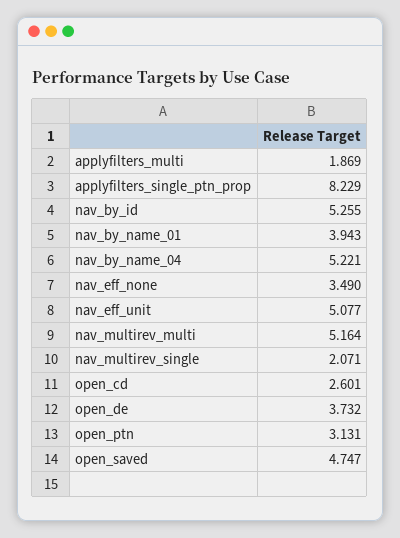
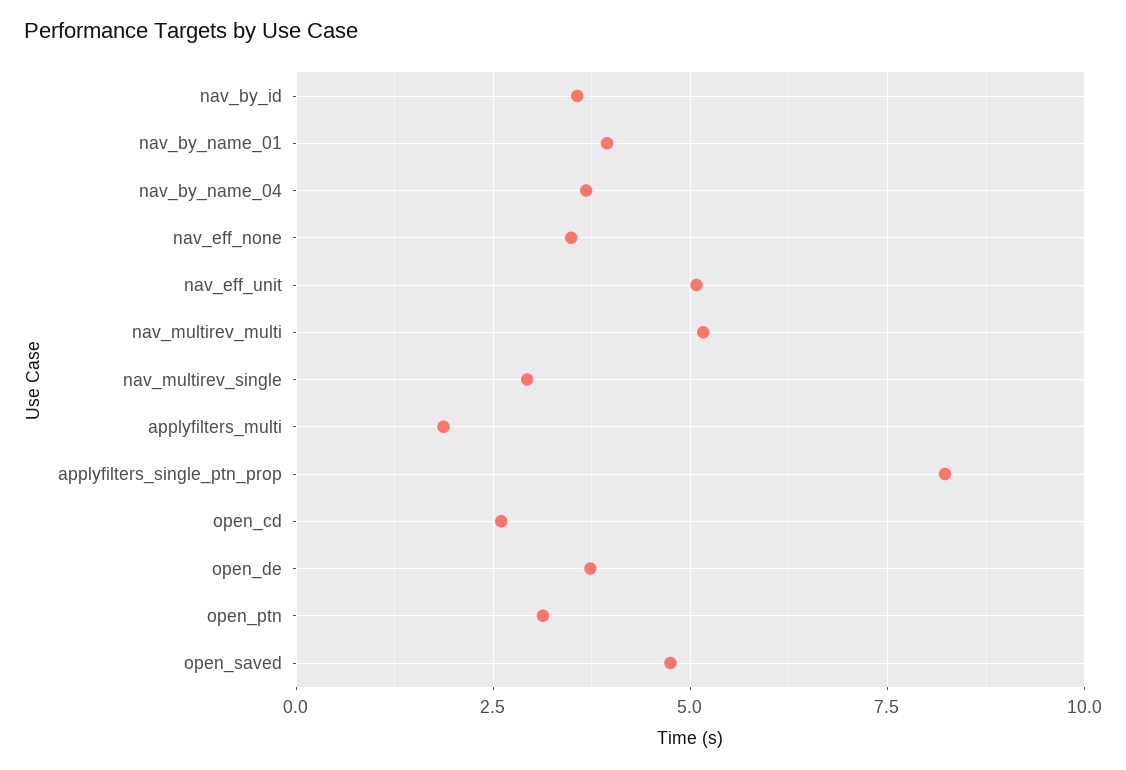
  {
    "applyfilters_multi": 1.869,
    "applyfilters_single_ptn_prop": 8.229,
-   "nav_by_id": 5.255,
+   "nav_by_id": 3.5,
    "nav_by_name_01": 3.943,
-   "nav_by_name_04": 5.221,
+   "nav_by_name_04": 3.75,
    "nav_eff_none": 3.49,
    "nav_eff_unit": 5.077,
    "nav_multirev_multi": 5.164,
-   "nav_multirev_single": 2.071,
+   "nav_multirev_single": 3,
    "open_cd": 2.601,
    "open_de": 3.732,
    "open_ptn": 3.131,
    "open_saved": 4.747
  }

